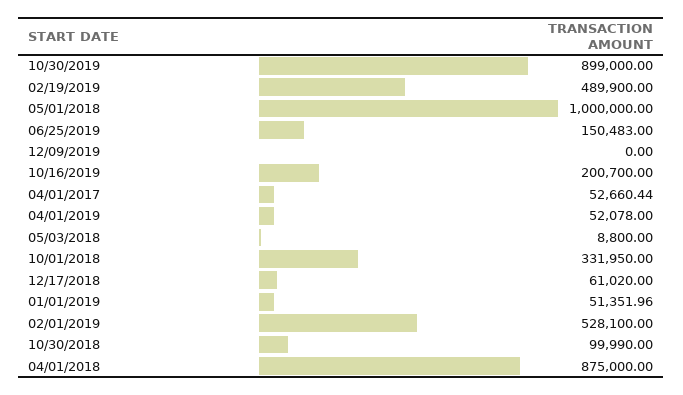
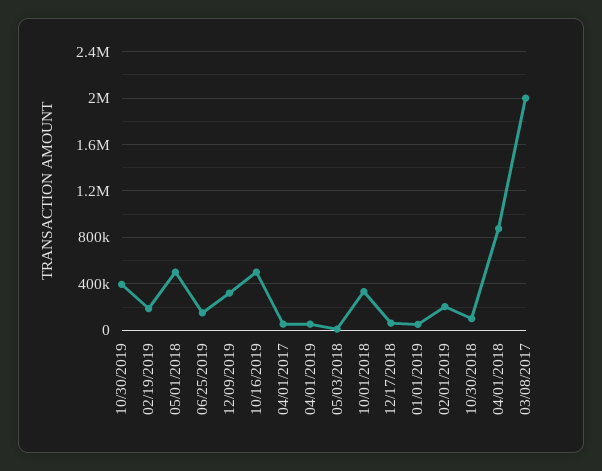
  {
-   "10/30/2019": 899000,
+   "10/30/2019": 400000,
-   "02/19/2019": 489900,
+   "02/19/2019": 200000,
-   "05/01/2018": 1000000,
+   "05/01/2018": 500000,
    "06/25/2019": 150483,
-   "12/09/2019": 0,
+   "12/09/2019": 300000,
-   "10/16/2019": 200700,
+   "10/16/2019": 500000,
    "04/01/2017": 52660.44,
    "04/01/2019": 52078,
    "05/03/2018": 8800,
    "10/01/2018": 331950,
    "12/17/2018": 61020,
    "01/01/2019": 51351.96,
-   "02/01/2019": 528100,
+   "02/01/2019": 200000,
    "10/30/2018": 99990,
-   "04/01/2018": 875000
+   "04/01/2018": 875000,
+   "03/08/2017": 2000000
  }

